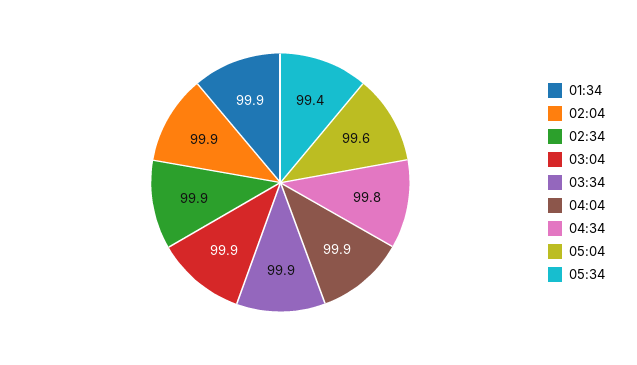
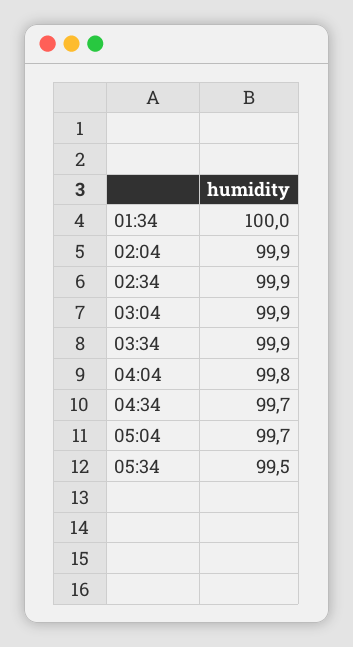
  {
-   "01:34": 99.9,
+   "01:34": 100,
    "02:04": 99.9,
    "02:34": 99.9,
    "03:04": 99.9,
    "03:34": 99.9,
-   "04:04": 99.9,
+   "04:04": 99.8,
-   "04:34": 99.8,
+   "04:34": 99.7,
-   "05:04": 99.6,
+   "05:04": 99.7,
-   "05:34": 99.4
+   "05:34": 99.5
  }

